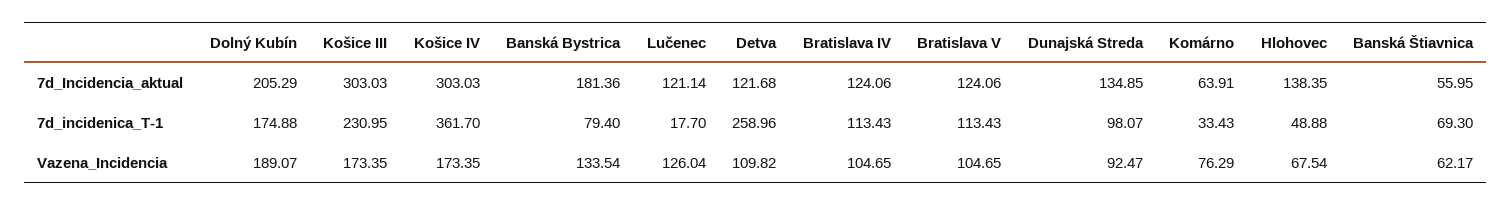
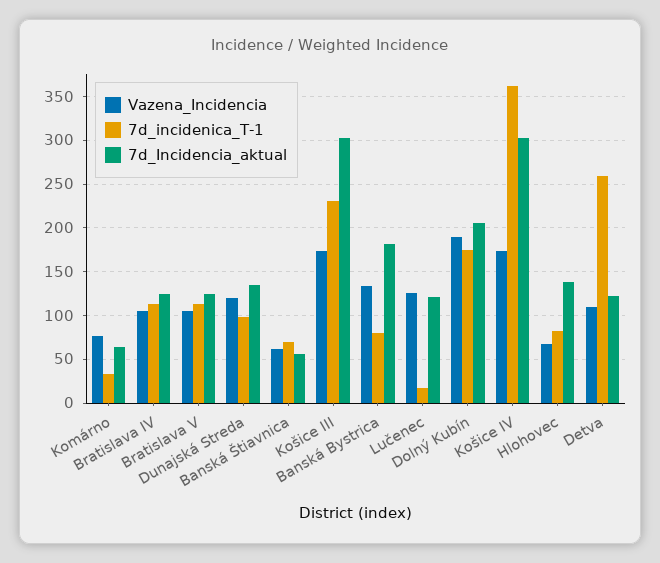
  {
    "7d_Incidencia_aktual": {
      "Dolný Kubín": 205.29,
      "Košice III": 303.03,
      "Košice IV": 303.03,
      "Banská Bystrica": 181.36,
      "Lučenec": 121.14,
      "Detva": 121.68,
      "Bratislava IV": 124.06,
      "Bratislava V": 124.06,
      "Dunajská Streda": 134.85,
      "Komárno": 63.91,
      "Hlohovec": 138.35,
      "Banská Štiavnica": 55.95
    },
    "7d_incidenica_T-1": {
      "Dolný Kubín": 174.88,
      "Košice III": 230.95,
      "Košice IV": 361.7,
      "Banská Bystrica": 79.4,
      "Lučenec": 17.7,
      "Detva": 258.96,
      "Bratislava IV": 113.43,
      "Bratislava V": 113.43,
      "Dunajská Streda": 98.07,
      "Komárno": 33.43,
-     "Hlohovec": 48.88,
+     "Hlohovec": 80,
      "Banská Štiavnica": 69.3
    },
    "Vazena_Incidencia": {
      "Dolný Kubín": 189.07,
      "Košice III": 173.35,
      "Košice IV": 173.35,
      "Banská Bystrica": 133.54,
      "Lučenec": 126.04,
      "Detva": 109.82,
      "Bratislava IV": 104.65,
      "Bratislava V": 104.65,
-     "Dunajská Streda": 92.47,
+     "Dunajská Streda": 120,
      "Komárno": 76.29,
      "Hlohovec": 67.54,
      "Banská Štiavnica": 62.17
    }
  }

